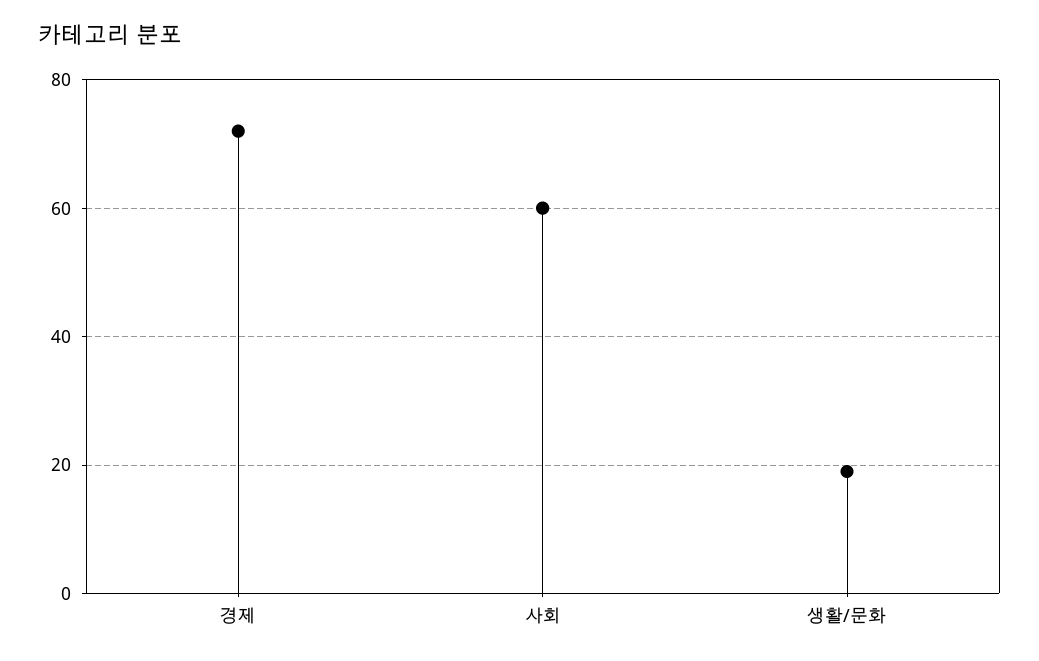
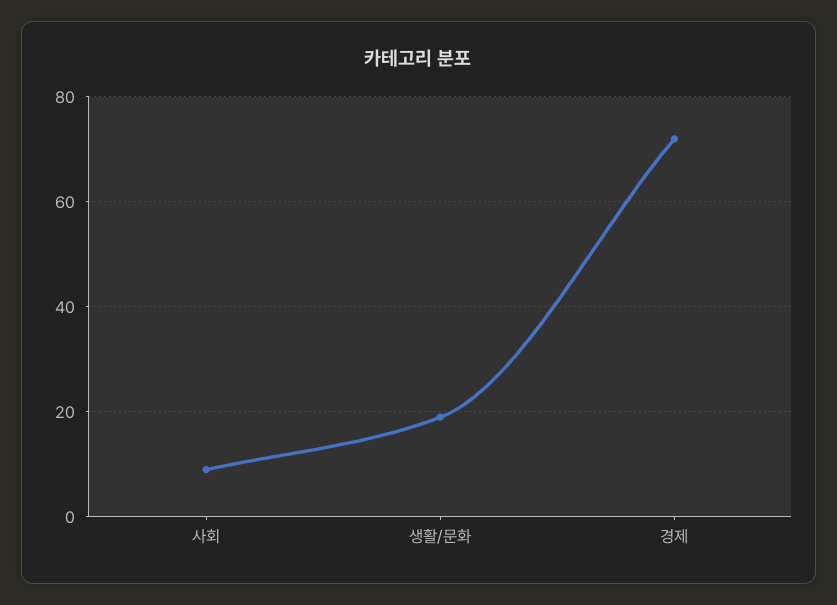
  {
    "경제": 70,
-   "사회": 60,
+   "사회": 10,
    "생활/문화": 20
  }

